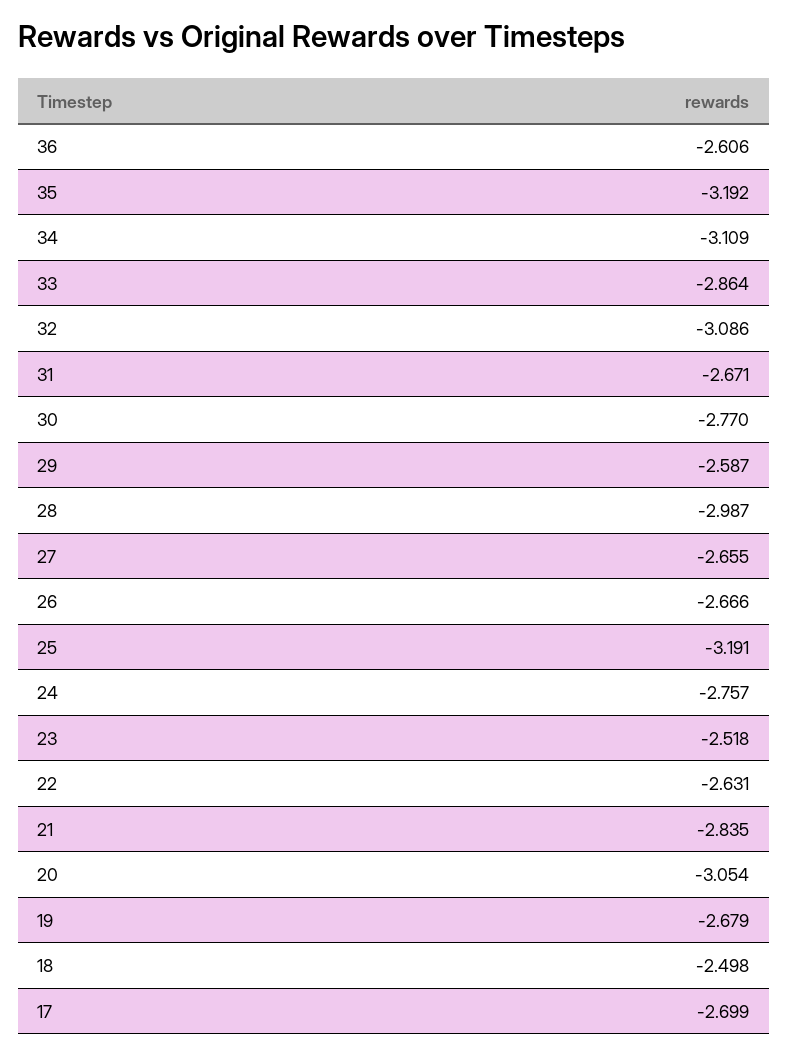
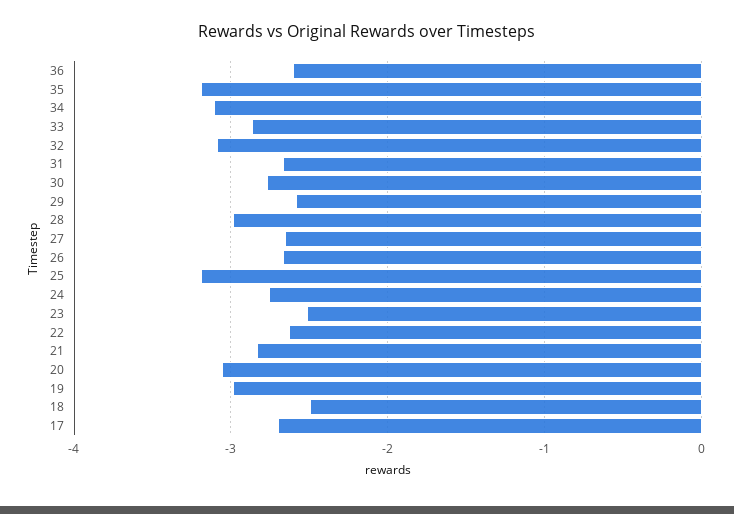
  {
    "36": -2.606,
    "35": -3.192,
    "34": -3.109,
    "33": -2.864,
    "32": -3.086,
    "31": -2.671,
    "30": -2.77,
    "29": -2.587,
    "28": -2.987,
    "27": -2.655,
    "26": -2.666,
    "25": -3.191,
    "24": -2.757,
    "23": -2.518,
    "22": -2.631,
    "21": -2.835,
    "20": -3.054,
-   "19": -2.679,
+   "19": -3,
    "18": -2.498,
    "17": -2.699
  }

